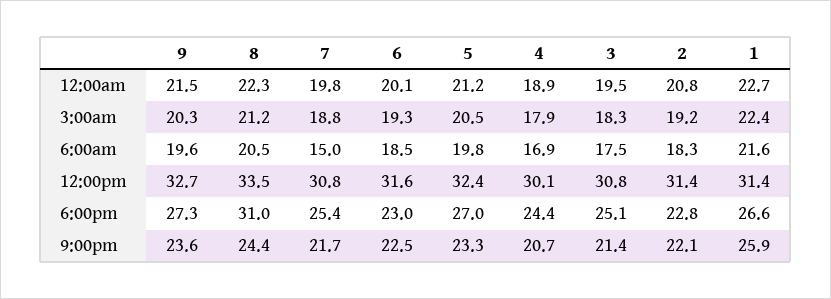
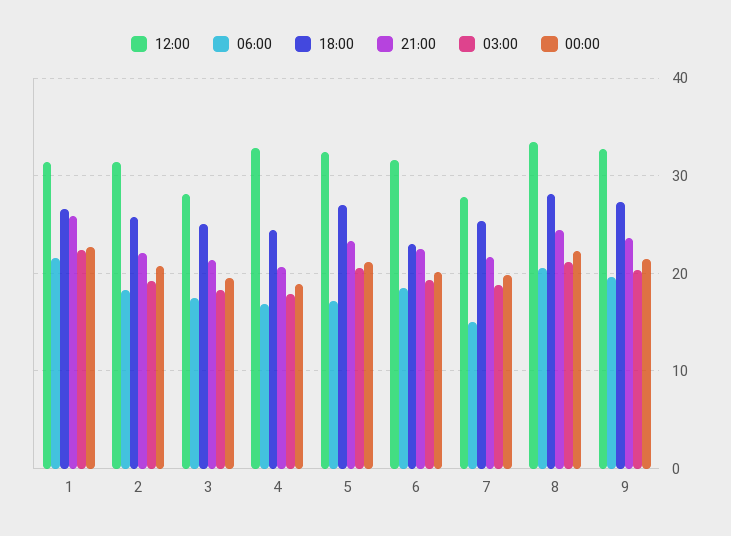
  {
    "12:00am": {
      "9": 21.5,
      "8": 22.3,
      "7": 19.8,
      "6": 20.1,
      "5": 21.2,
      "4": 18.9,
      "3": 19.5,
      "2": 20.8,
      "1": 22.7
    },
    "3:00am": {
      "9": 20.3,
      "8": 21.2,
      "7": 18.8,
      "6": 19.3,
      "5": 20.5,
      "4": 17.9,
      "3": 18.3,
      "2": 19.2,
      "1": 22.4
    },
    "6:00am": {
      "9": 19.6,
      "8": 20.5,
      "7": 15,
      "6": 18.5,
-     "5": 19.8,
+     "5": 17,
      "4": 16.9,
      "3": 17.5,
      "2": 18.3,
      "1": 21.6
    },
    "12:00pm": {
      "9": 32.7,
      "8": 33.5,
-     "7": 30.8,
+     "7": 28,
      "6": 31.6,
      "5": 32.4,
-     "4": 30.1,
+     "4": 33,
-     "3": 30.8,
+     "3": 28,
      "2": 31.4,
      "1": 31.4
    },
    "6:00pm": {
      "9": 27.3,
-     "8": 31,
+     "8": 28,
      "7": 25.4,
      "6": 23,
      "5": 27,
      "4": 24.4,
      "3": 25.1,
-     "2": 22.8,
+     "2": 26,
      "1": 26.6
    },
    "9:00pm": {
      "9": 23.6,
      "8": 24.4,
      "7": 21.7,
      "6": 22.5,
      "5": 23.3,
      "4": 20.7,
      "3": 21.4,
      "2": 22.1,
      "1": 25.9
    }
  }

